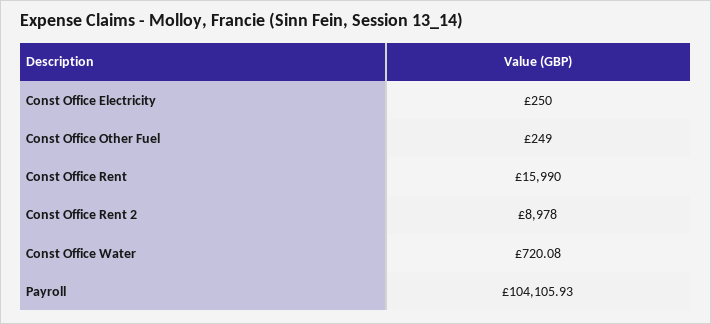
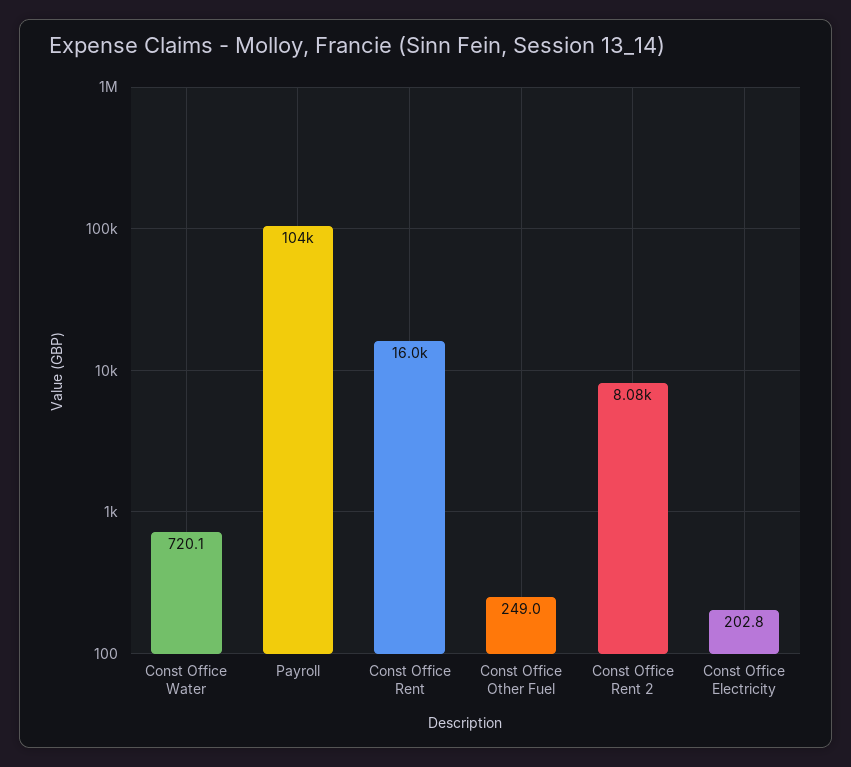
  {
-   "Const Office Electricity": 250,
+   "Const Office Electricity": 202.8,
    "Const Office Other Fuel": 249,
    "Const Office Rent": 15990,
-   "Const Office Rent 2": 8978,
+   "Const Office Rent 2": 8080,
    "Const Office Water": 720.08,
    "Payroll": 104105.93
  }

